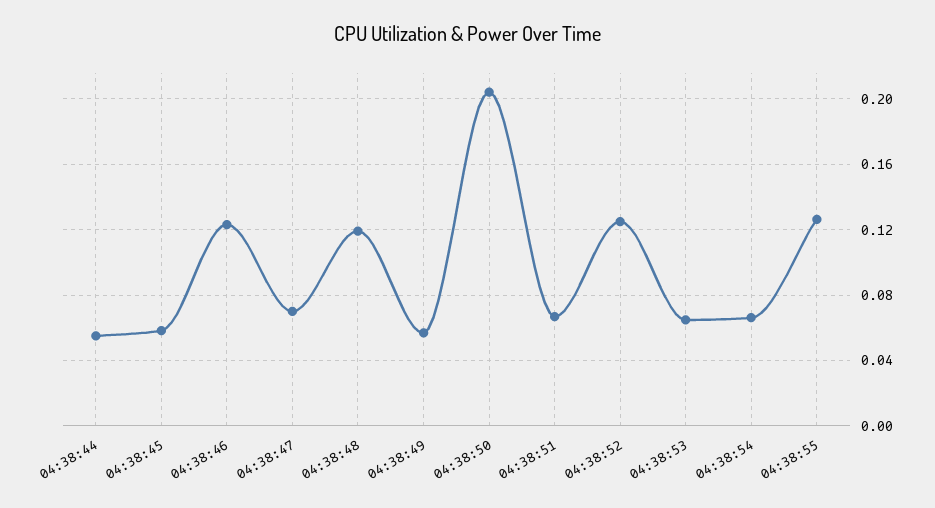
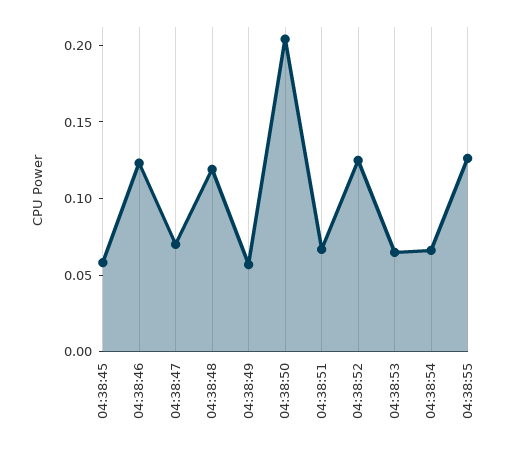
  {
-   "04:38:44": 0.055,
    "04:38:45": 0.06,
    "04:38:46": 0.125,
    "04:38:47": 0.07,
    "04:38:48": 0.12,
    "04:38:49": 0.055,
    "04:38:50": 0.205,
    "04:38:51": 0.065,
    "04:38:52": 0.125,
    "04:38:53": 0.065,
    "04:38:54": 0.065,
    "04:38:55": 0.125
  }

